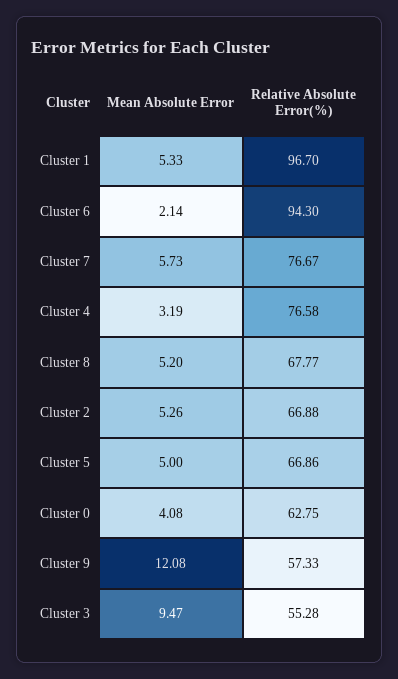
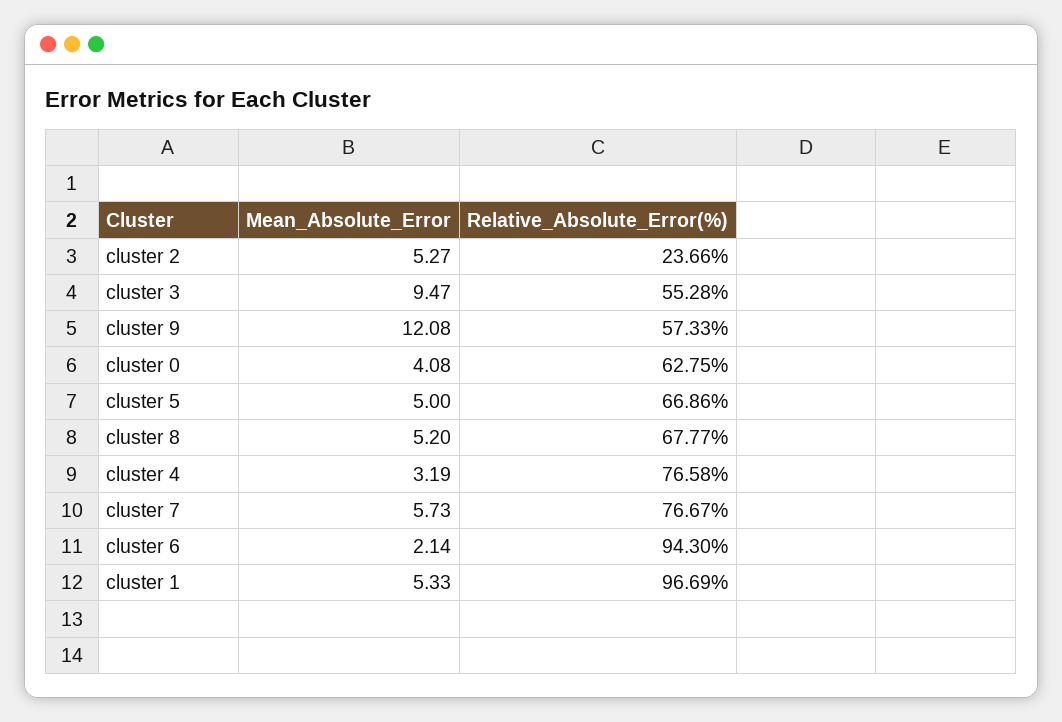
  {
    "Mean Absolute Error": {
      "Cluster 1": 5.33,
      "Cluster 6": 2.14,
      "Cluster 7": 5.73,
      "Cluster 4": 3.19,
      "Cluster 8": 5.2,
-     "Cluster 2": 5.26,
+     "Cluster 2": 5.27,
      "Cluster 5": 5,
      "Cluster 0": 4.08,
      "Cluster 9": 12.08,
      "Cluster 3": 9.47
    },
    "Relative Absolute Error(%)": {
-     "Cluster 1": 96.7,
+     "Cluster 1": 96.69,
      "Cluster 6": 94.3,
      "Cluster 7": 76.67,
      "Cluster 4": 76.58,
      "Cluster 8": 67.77,
-     "Cluster 2": 66.88,
+     "Cluster 2": 23.66,
      "Cluster 5": 66.86,
      "Cluster 0": 62.75,
      "Cluster 9": 57.33,
      "Cluster 3": 55.28
    }
  }

